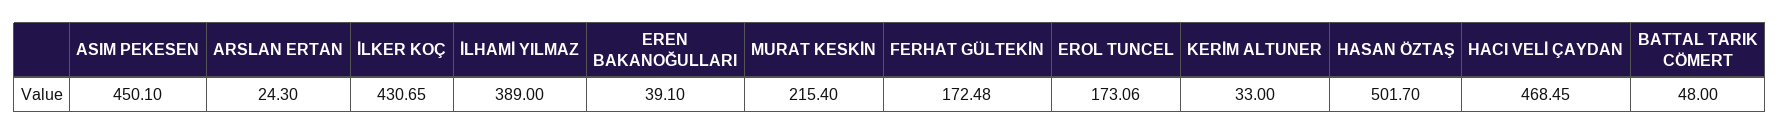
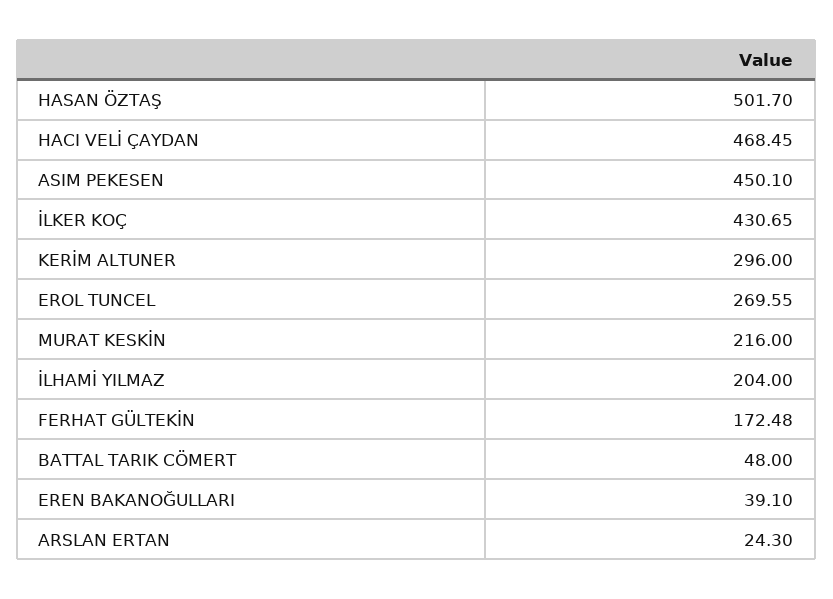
  {
    "ASIM PEKESEN": 450.1,
    "ARSLAN ERTAN": 24.3,
    "İLKER KOÇ": 430.65,
-   "İLHAMİ YILMAZ": 389,
+   "İLHAMİ YILMAZ": 204,
    "EREN BAKANOĞULLARI": 39.1,
-   "MURAT KESKİN": 215.4,
+   "MURAT KESKİN": 216,
    "FERHAT GÜLTEKİN": 172.48,
-   "EROL TUNCEL": 173.06,
+   "EROL TUNCEL": 269.55,
-   "KERİM ALTUNER": 33,
+   "KERİM ALTUNER": 296,
    "HASAN ÖZTAŞ": 501.7,
    "HACI VELİ ÇAYDAN": 468.45,
    "BATTAL TARIK CÖMERT": 48
  }

